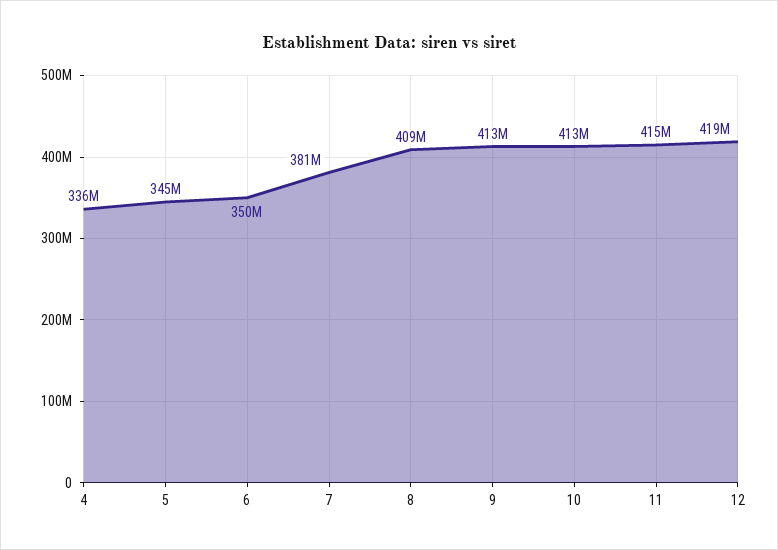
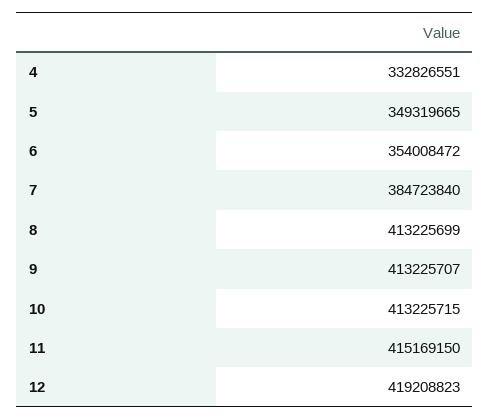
  {
-   "4": 336000000,
+   "4": 332826551,
-   "5": 345000000,
+   "5": 349319665,
-   "6": 350000000,
+   "6": 354008472,
-   "7": 381000000,
+   "7": 384723840,
-   "8": 409000000,
+   "8": 413225699,
    "9": 413225707,
    "10": 413225715,
    "11": 415169150,
    "12": 419208823
  }

